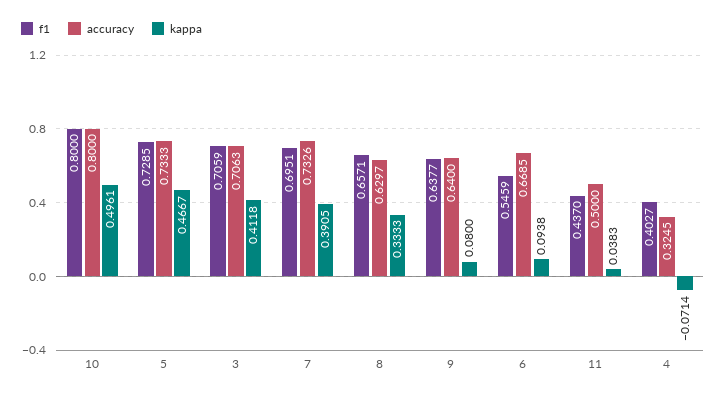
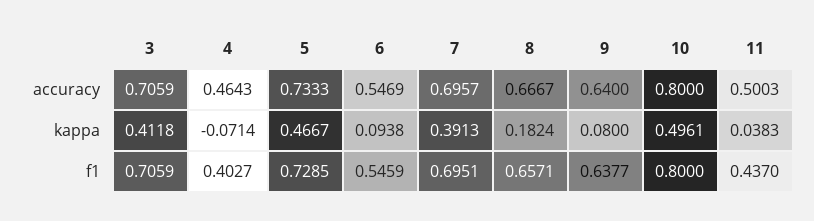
  {
    "f1": {
      "10": 0.8,
      "5": 0.7285,
      "3": 0.7059,
      "7": 0.6951,
      "8": 0.6571,
      "9": 0.6377,
      "6": 0.5459,
      "11": 0.437,
      "4": 0.4027
    },
    "accuracy": {
      "10": 0.8,
      "5": 0.7333,
-     "3": 0.7063,
+     "3": 0.7059,
-     "7": 0.7326,
+     "7": 0.6957,
-     "8": 0.6297,
+     "8": 0.6667,
      "9": 0.64,
-     "6": 0.6685,
+     "6": 0.5469,
-     "11": 0.5,
+     "11": 0.5003,
-     "4": 0.3245
+     "4": 0.4643
    },
    "kappa": {
      "10": 0.4961,
      "5": 0.4667,
      "3": 0.4118,
-     "7": 0.3905,
+     "7": 0.3913,
-     "8": 0.3333,
+     "8": 0.1824,
      "9": 0.08,
      "6": 0.0938,
      "11": 0.0383,
      "4": -0.0714
    }
  }

